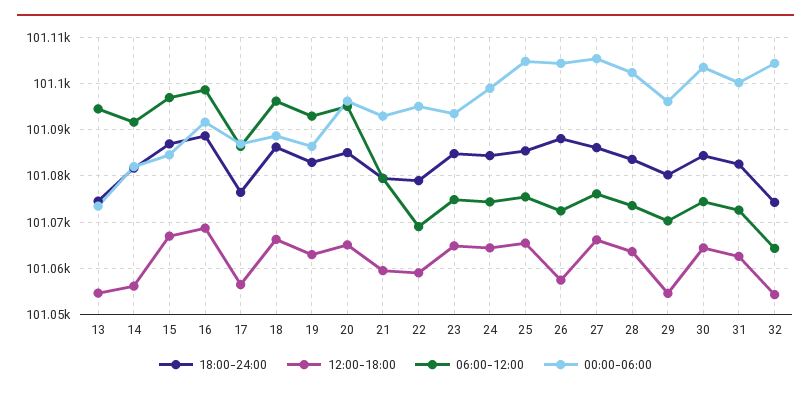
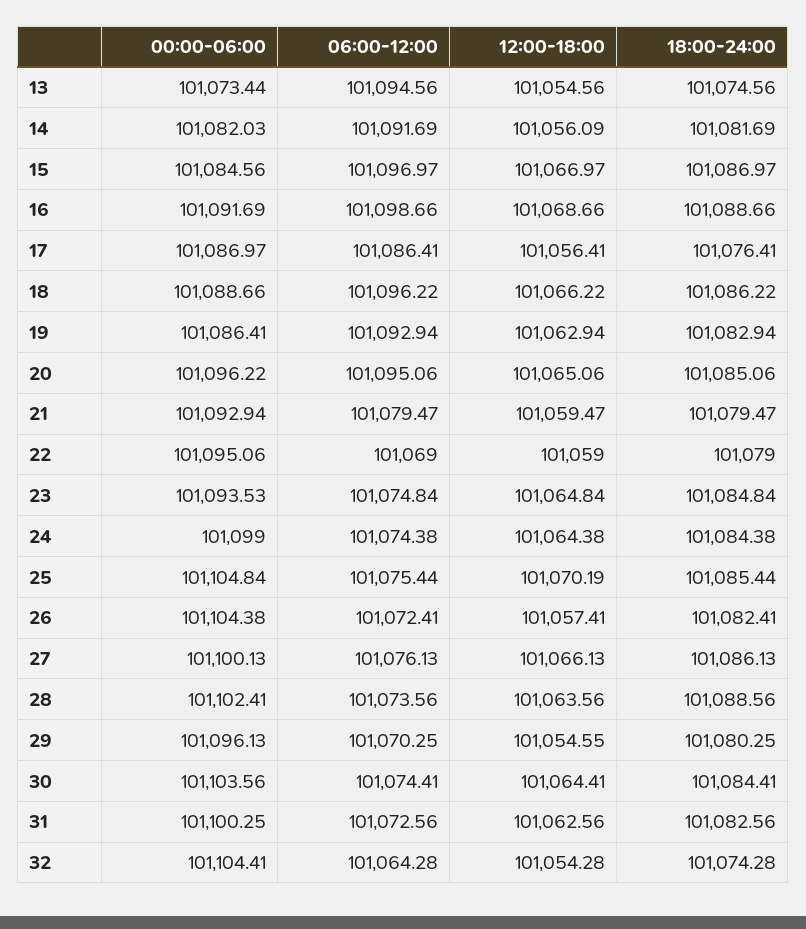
  {
    "18:00-24:00": {
      "13": 101074.56,
      "14": 101081.69,
      "15": 101086.97,
      "16": 101088.66,
      "17": 101076.41,
      "18": 101086.22,
      "19": 101082.94,
      "20": 101085.06,
      "21": 101079.47,
      "22": 101079,
      "23": 101084.84,
      "24": 101084.38,
      "25": 101085.44,
-     "26": 101088,
+     "26": 101082.41,
      "27": 101086.13,
-     "28": 101084,
+     "28": 101088.56,
      "29": 101080.25,
      "30": 101084.41,
      "31": 101082.56,
      "32": 101074.28
    },
    "12:00-18:00": {
      "13": 101054.56,
      "14": 101056.09,
      "15": 101066.97,
      "16": 101068.66,
      "17": 101056.41,
      "18": 101066.22,
      "19": 101062.94,
      "20": 101065.06,
      "21": 101059.47,
      "22": 101059,
      "23": 101064.84,
      "24": 101064.38,
-     "25": 101066,
+     "25": 101070.19,
      "26": 101057.41,
      "27": 101066.13,
      "28": 101063.56,
      "29": 101054.55,
      "30": 101064.41,
      "31": 101062.56,
      "32": 101054.28
    },
    "06:00-12:00": {
      "13": 101094.56,
      "14": 101091.69,
      "15": 101096.97,
      "16": 101098.66,
      "17": 101086.41,
      "18": 101096.22,
      "19": 101092.94,
      "20": 101095.06,
      "21": 101079.47,
      "22": 101069,
      "23": 101074.84,
      "24": 101074.38,
      "25": 101075.44,
      "26": 101072.41,
      "27": 101076.13,
      "28": 101073.56,
      "29": 101070.25,
      "30": 101074.41,
      "31": 101072.56,
      "32": 101064.28
    },
    "00:00-06:00": {
      "13": 101073.44,
      "14": 101082.03,
      "15": 101084.56,
      "16": 101091.69,
      "17": 101086.97,
      "18": 101088.66,
      "19": 101086.41,
      "20": 101096.22,
      "21": 101092.94,
      "22": 101095.06,
      "23": 101093.53,
      "24": 101099,
      "25": 101104.84,
      "26": 101104.38,
-     "27": 101106,
+     "27": 101100.13,
      "28": 101102.41,
      "29": 101096.13,
      "30": 101103.56,
      "31": 101100.25,
      "32": 101104.41
    }
  }

